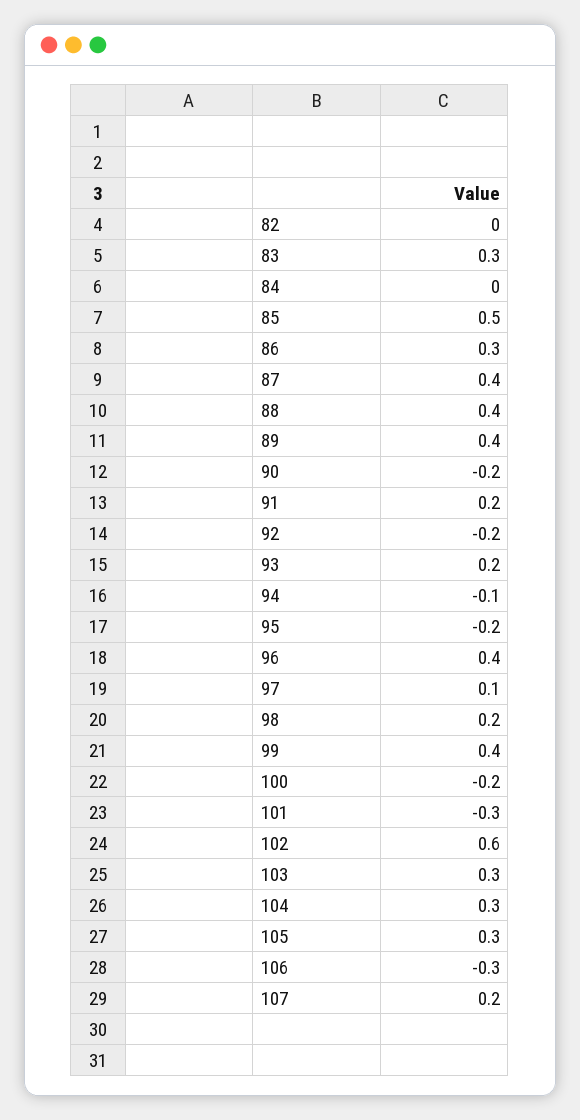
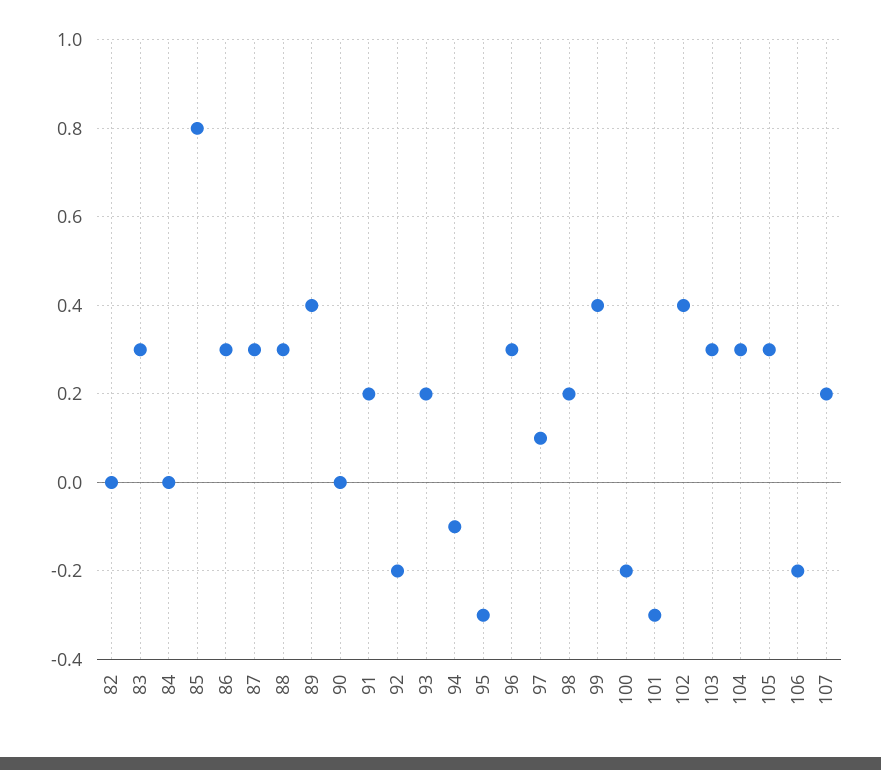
  {
    "82": 0,
    "83": 0.3,
    "84": 0,
-   "85": 0.5,
+   "85": 0.8,
    "86": 0.3,
-   "87": 0.4,
+   "87": 0.3,
-   "88": 0.4,
+   "88": 0.3,
    "89": 0.4,
-   "90": -0.2,
+   "90": 0,
    "91": 0.2,
    "92": -0.2,
    "93": 0.2,
    "94": -0.1,
-   "95": -0.2,
+   "95": -0.3,
-   "96": 0.4,
+   "96": 0.3,
    "97": 0.1,
    "98": 0.2,
    "99": 0.4,
    "100": -0.2,
    "101": -0.3,
-   "102": 0.6,
+   "102": 0.4,
    "103": 0.3,
    "104": 0.3,
    "105": 0.3,
-   "106": -0.3,
+   "106": -0.2,
    "107": 0.2
  }

